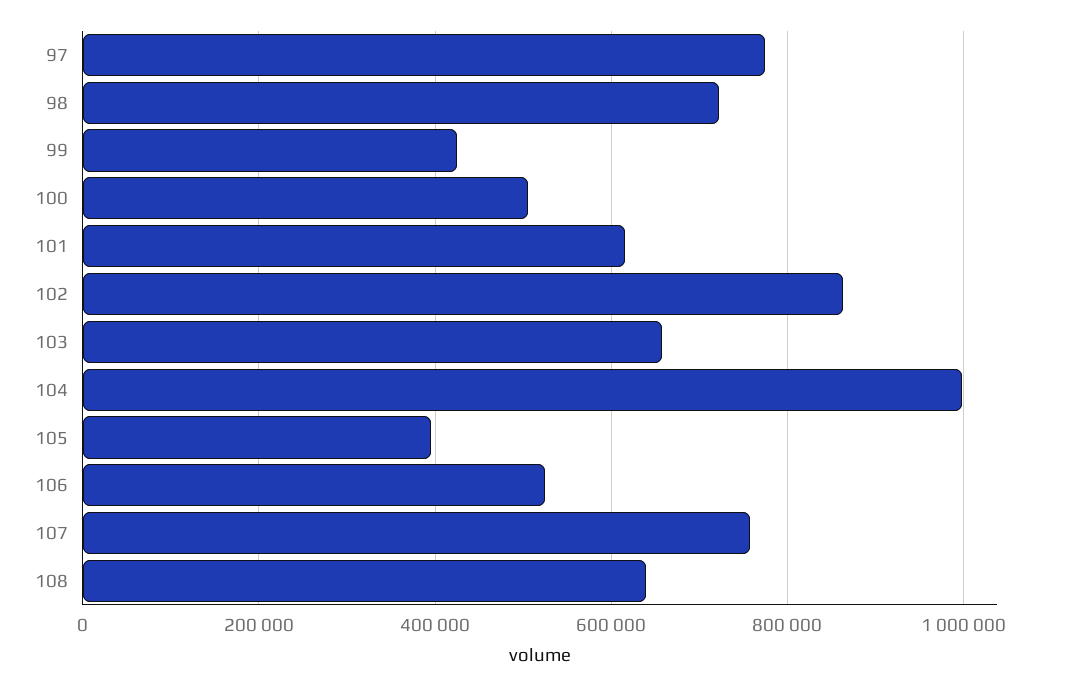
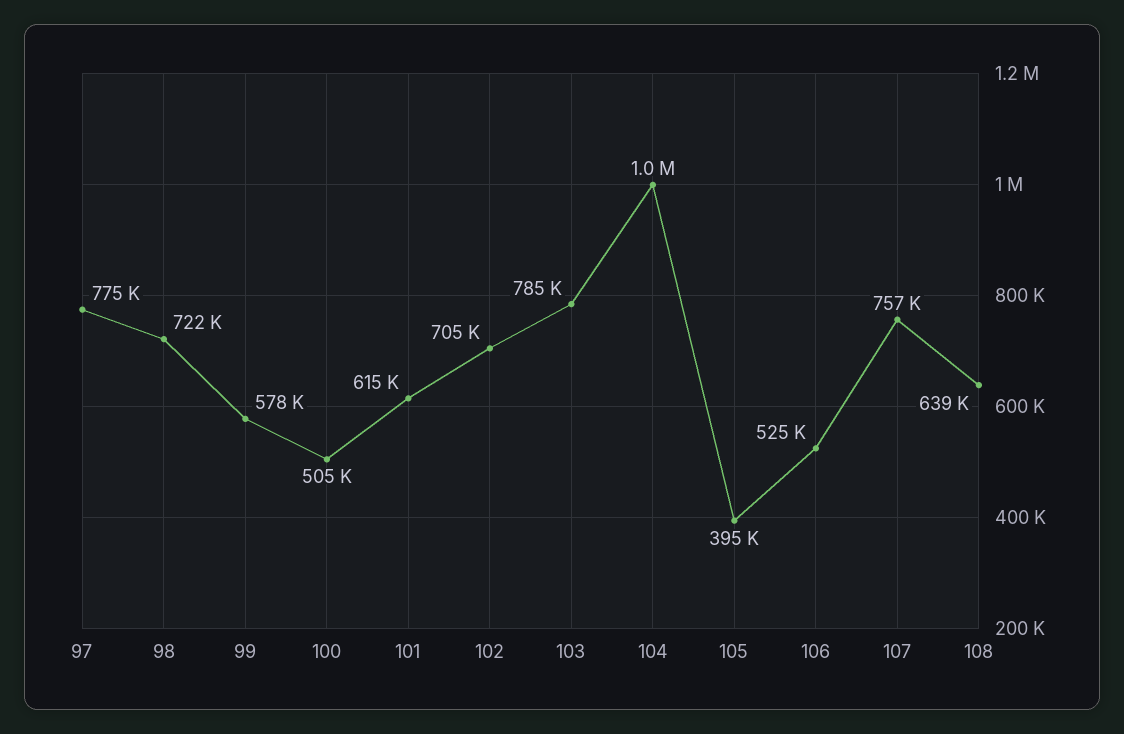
  {
    "97": 775000,
    "98": 722000,
-   "99": 420000,
+   "99": 578000,
    "100": 505000,
    "101": 615000,
-   "102": 860000,
+   "102": 705000,
-   "103": 660000,
+   "103": 785000,
    "104": 1000000,
    "105": 395000,
    "106": 525000,
    "107": 757000,
    "108": 639000
  }

